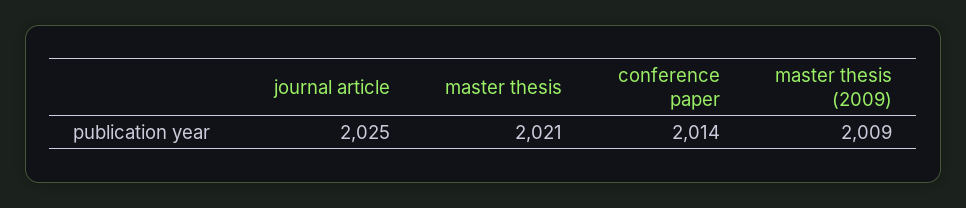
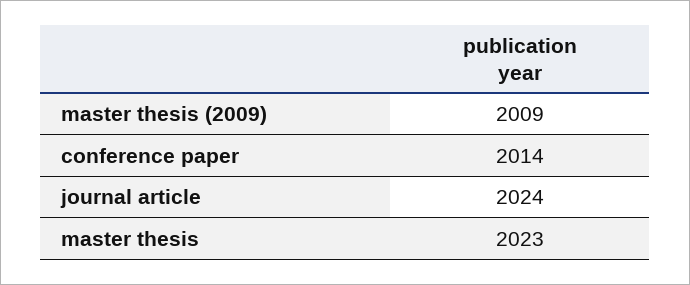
  {
-   "journal article": 2025,
+   "journal article": 2024,
-   "master thesis": 2021,
+   "master thesis": 2023,
    "conference paper": 2014,
    "master thesis (2009)": 2009
  }

